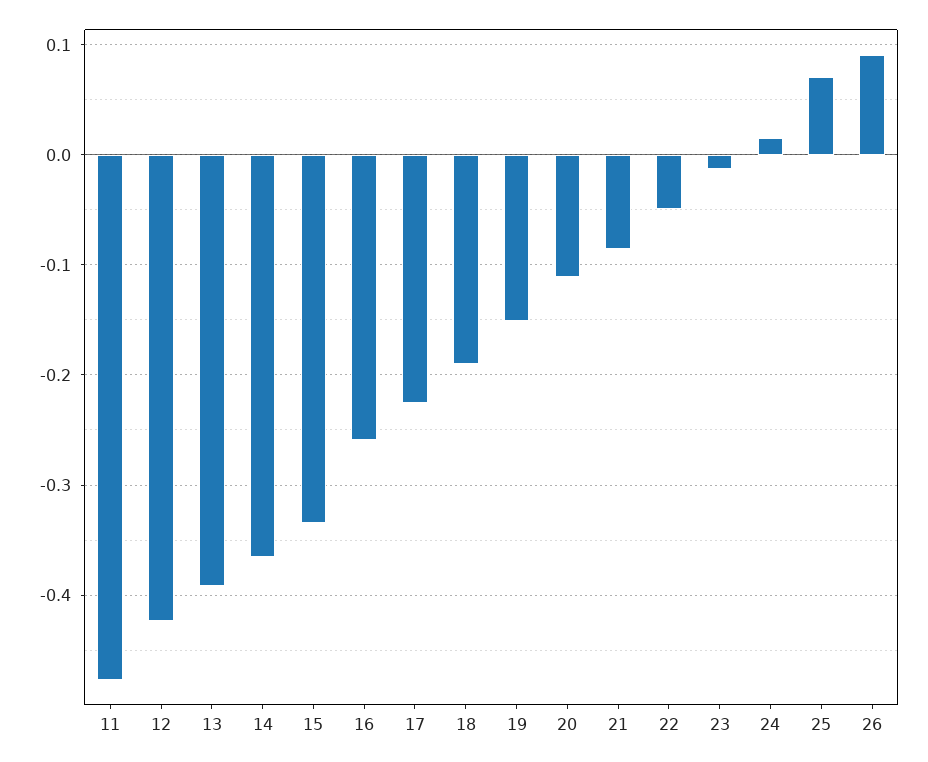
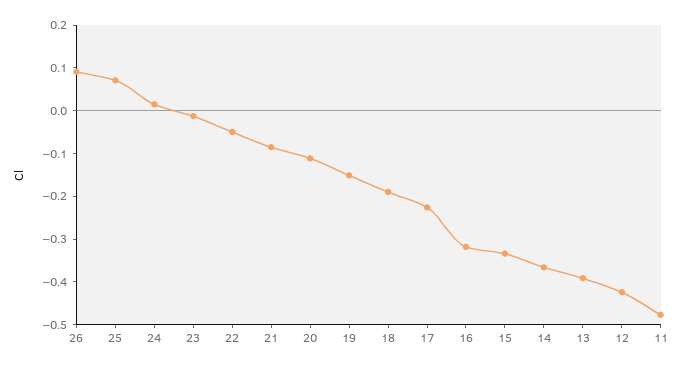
  {
    "11": -0.48,
    "12": -0.42,
    "13": -0.39,
    "14": -0.37,
    "15": -0.33,
-   "16": -0.26,
+   "16": -0.32,
    "17": -0.23,
    "18": -0.19,
    "19": -0.15,
    "20": -0.11,
    "21": -0.09,
    "22": -0.05,
    "23": -0.01,
    "24": 0.02,
    "25": 0.07,
    "26": 0.09
  }

